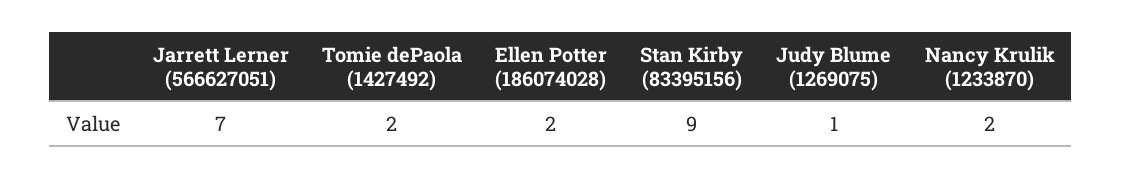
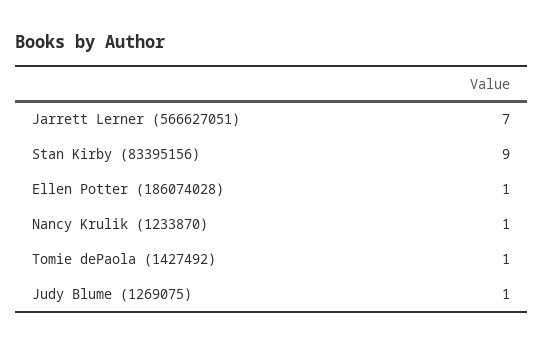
  {
    "Jarrett Lerner (566627051)": 7,
-   "Tomie dePaola (1427492)": 2,
+   "Tomie dePaola (1427492)": 1,
-   "Ellen Potter (186074028)": 2,
+   "Ellen Potter (186074028)": 1,
    "Stan Kirby (83395156)": 9,
    "Judy Blume (1269075)": 1,
-   "Nancy Krulik (1233870)": 2
+   "Nancy Krulik (1233870)": 1
  }

